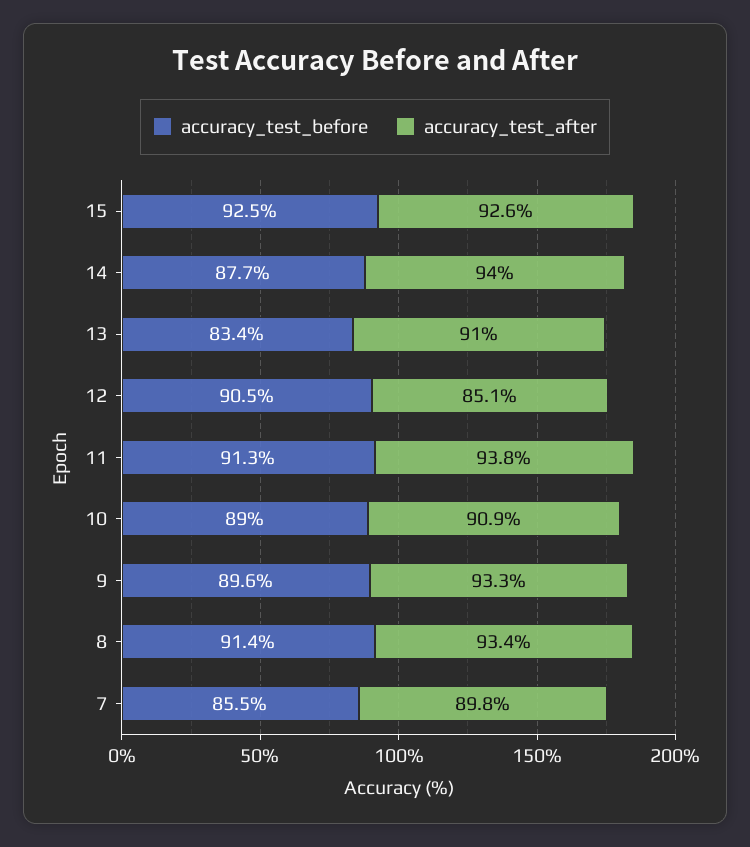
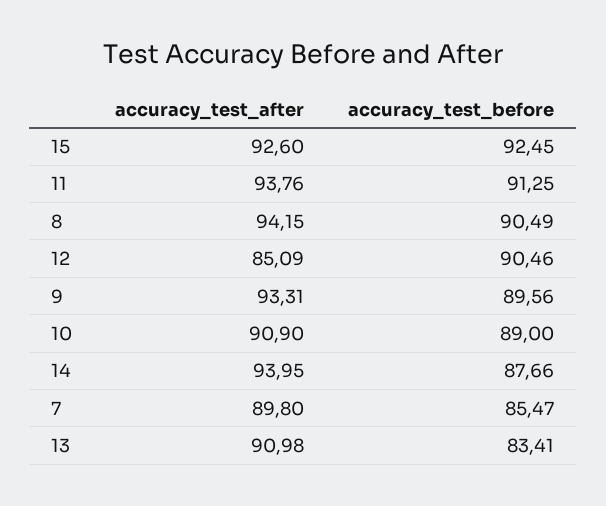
  {
    "accuracy_test_before": {
      "15": 92.45,
      "14": 87.66,
      "13": 83.41,
      "12": 90.46,
      "11": 91.25,
      "10": 89,
      "9": 89.56,
-     "8": 91.4,
+     "8": 90.49,
      "7": 85.47
    },
    "accuracy_test_after": {
      "15": 92.6,
      "14": 93.95,
      "13": 90.98,
      "12": 85.09,
      "11": 93.76,
      "10": 90.9,
      "9": 93.31,
-     "8": 93.4,
+     "8": 94.15,
      "7": 89.8
    }
  }

